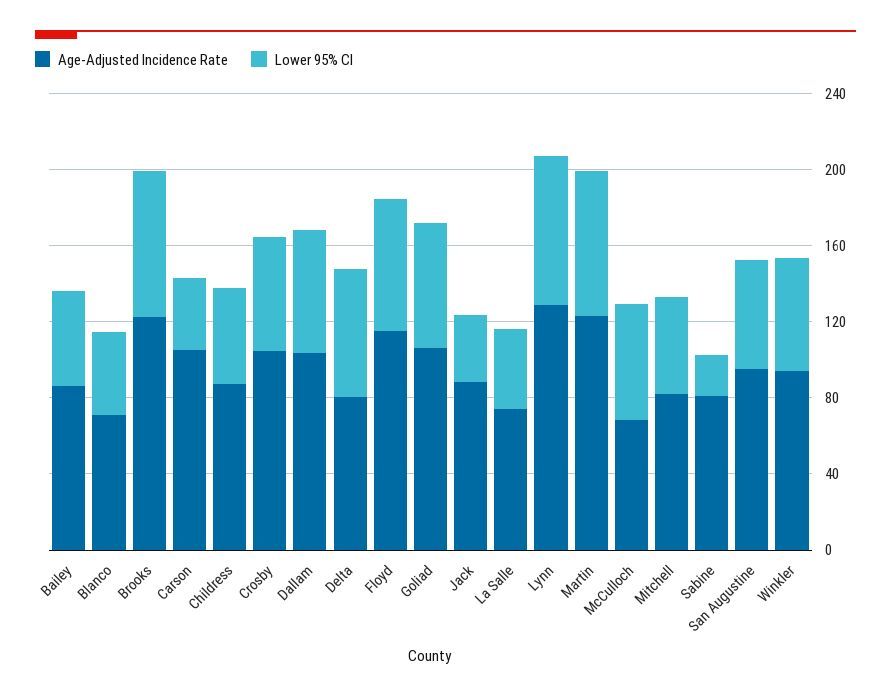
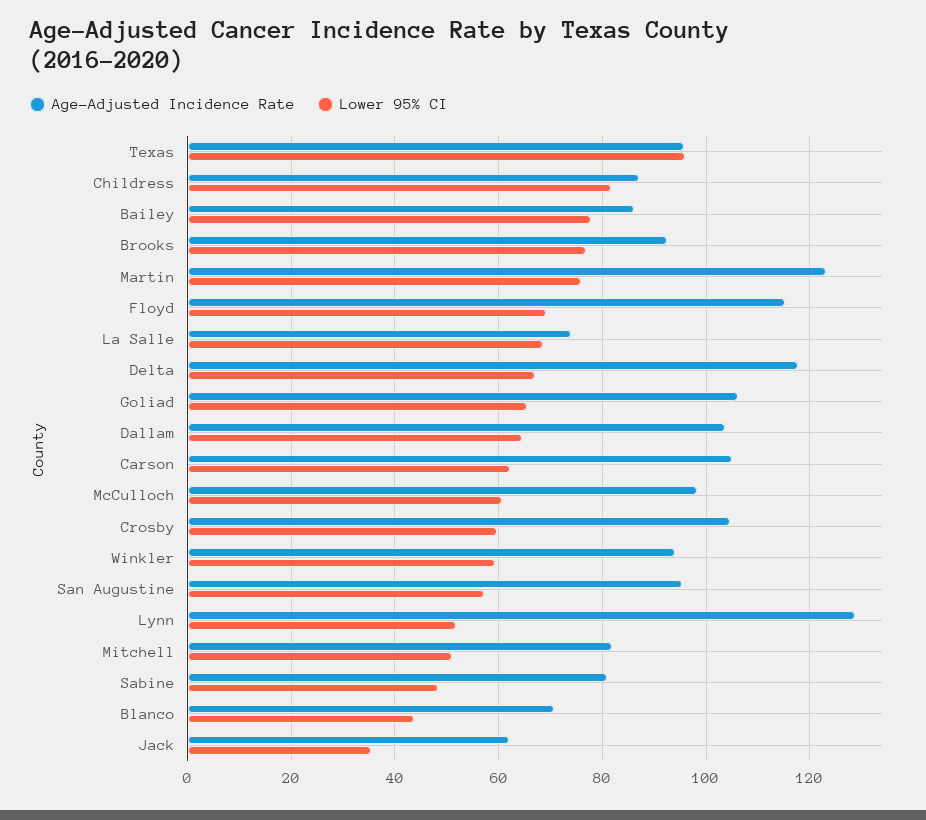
  {
    "Age-Adjusted Incidence Rate": {
      "Bailey": 86,
      "Blanco": 70,
-     "Brooks": 120,
+     "Brooks": 92,
      "Carson": 106,
      "Childress": 88,
      "Crosby": 104,
      "Dallam": 104,
-     "Delta": 80,
+     "Delta": 118,
      "Floyd": 116,
      "Goliad": 106,
-     "Jack": 90,
+     "Jack": 62,
      "La Salle": 74,
      "Lynn": 128,
      "Martin": 124,
-     "McCulloch": 70,
+     "McCulloch": 98,
      "Mitchell": 82,
      "Sabine": 80,
      "San Augustine": 96,
-     "Winkler": 94
+     "Winkler": 94,
+     "Texas": 96
    },
    "Lower 95% CI": {
-     "Bailey": 50,
+     "Bailey": 78,
      "Blanco": 44,
      "Brooks": 76,
-     "Carson": 40,
+     "Carson": 62,
-     "Childress": 50,
+     "Childress": 82,
      "Crosby": 60,
      "Dallam": 64,
      "Delta": 68,
      "Floyd": 70,
      "Goliad": 66,
      "Jack": 36,
-     "La Salle": 40,
+     "La Salle": 68,
-     "Lynn": 80,
+     "Lynn": 52,
      "Martin": 76,
      "McCulloch": 60,
      "Mitchell": 52,
-     "Sabine": 20,
+     "Sabine": 48,
      "San Augustine": 58,
-     "Winkler": 60
+     "Winkler": 60,
+     "Texas": 96
    }
  }

